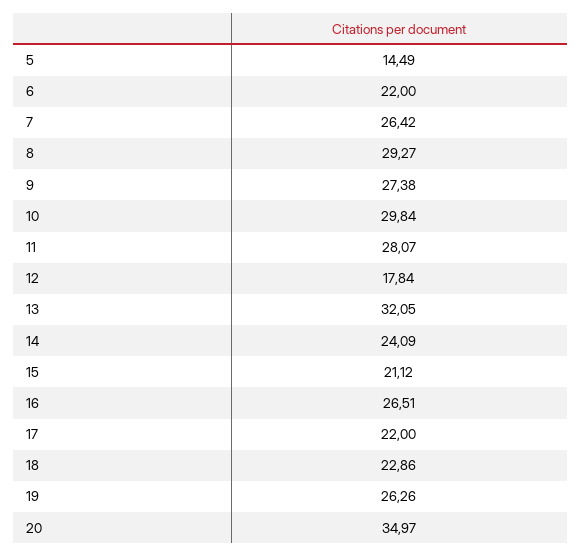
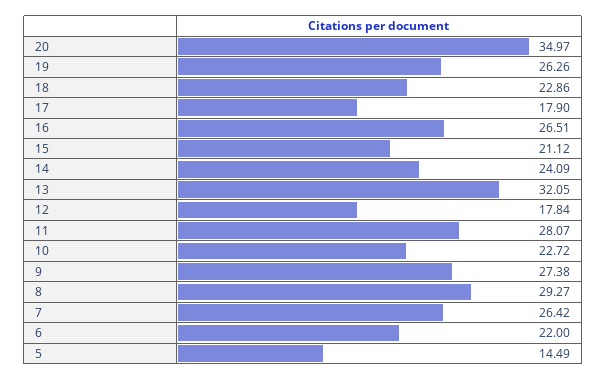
  {
    "5": 14.49,
    "6": 22,
    "7": 26.42,
    "8": 29.27,
    "9": 27.38,
-   "10": 29.84,
+   "10": 22.72,
    "11": 28.07,
    "12": 17.84,
    "13": 32.05,
    "14": 24.09,
    "15": 21.12,
    "16": 26.51,
-   "17": 22,
+   "17": 17.9,
    "18": 22.86,
    "19": 26.26,
    "20": 34.97
  }

